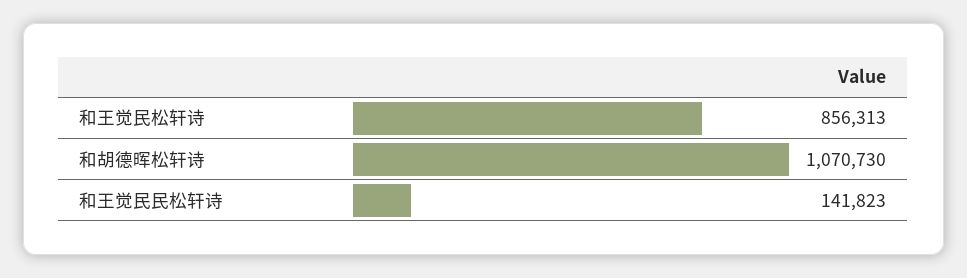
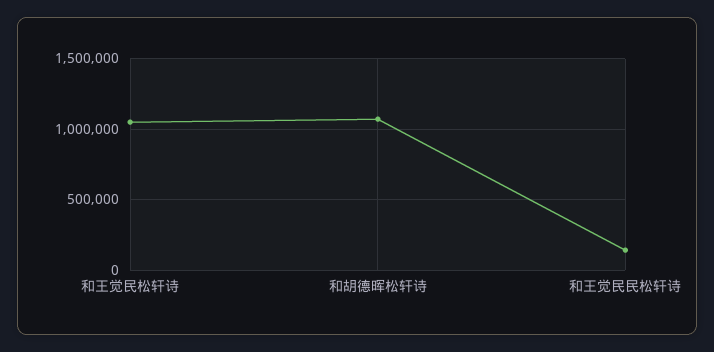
  {
-   "和王觉民松轩诗": 856313,
+   "和王觉民松轩诗": 1050000,
    "和胡德晖松轩诗": 1070730,
    "和王觉民民松轩诗": 141823
  }

